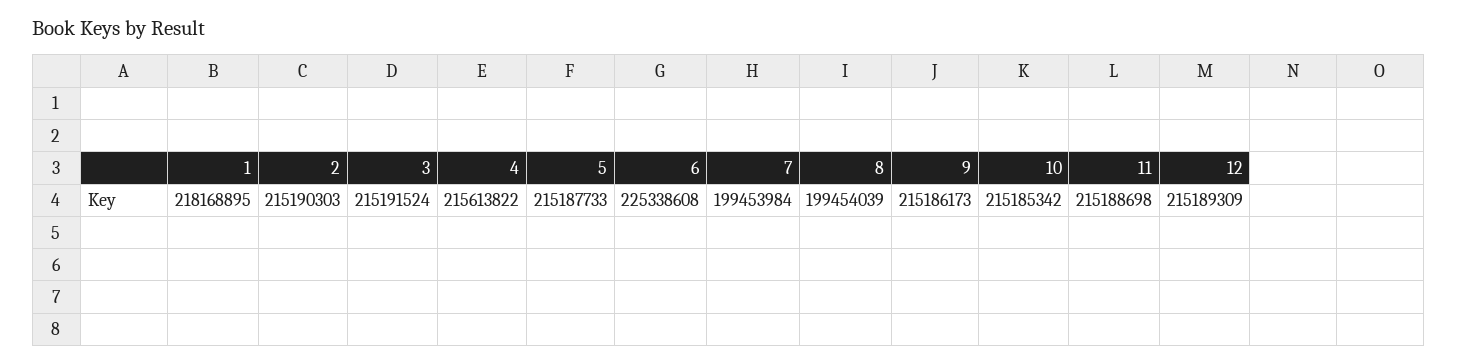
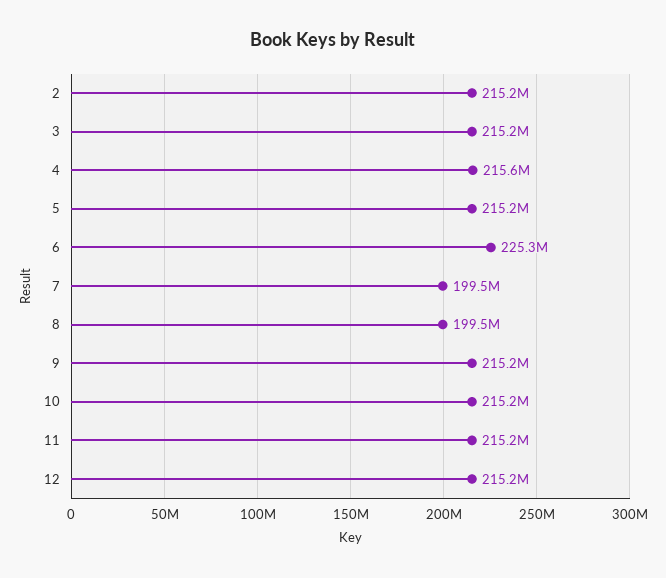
  {
-   "1": 218168895,
    "2": 215190303,
    "3": 215191524,
    "4": 215613822,
    "5": 215187733,
    "6": 225338608,
    "7": 199453984,
    "8": 199454039,
    "9": 215186173,
    "10": 215185342,
    "11": 215188698,
    "12": 215189309
  }

